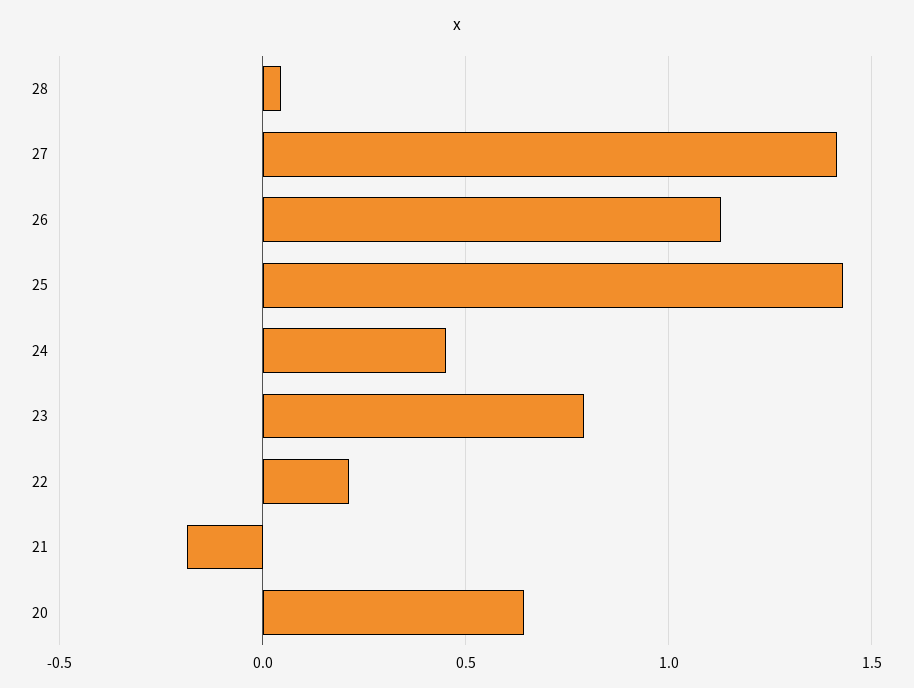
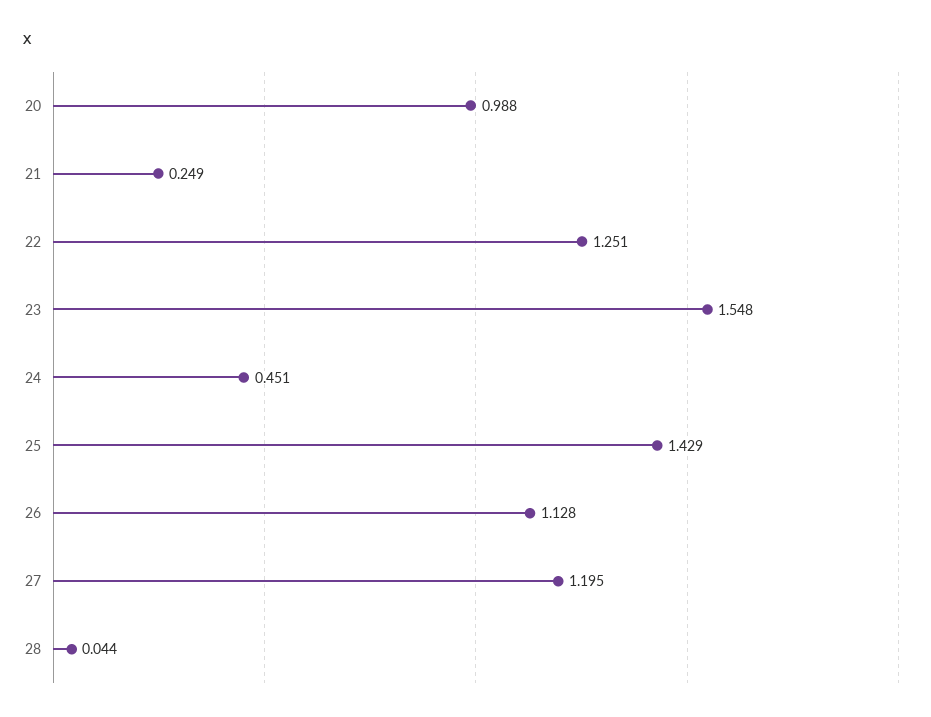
  {
    "28": 0.044,
-   "27": 1.4,
+   "27": 1.195,
    "26": 1.128,
    "25": 1.429,
    "24": 0.451,
-   "23": 0.8,
+   "23": 1.548,
-   "22": 0.2,
+   "22": 1.251,
-   "21": -0.2,
+   "21": 0.249,
-   "20": 0.65
+   "20": 0.988
  }

